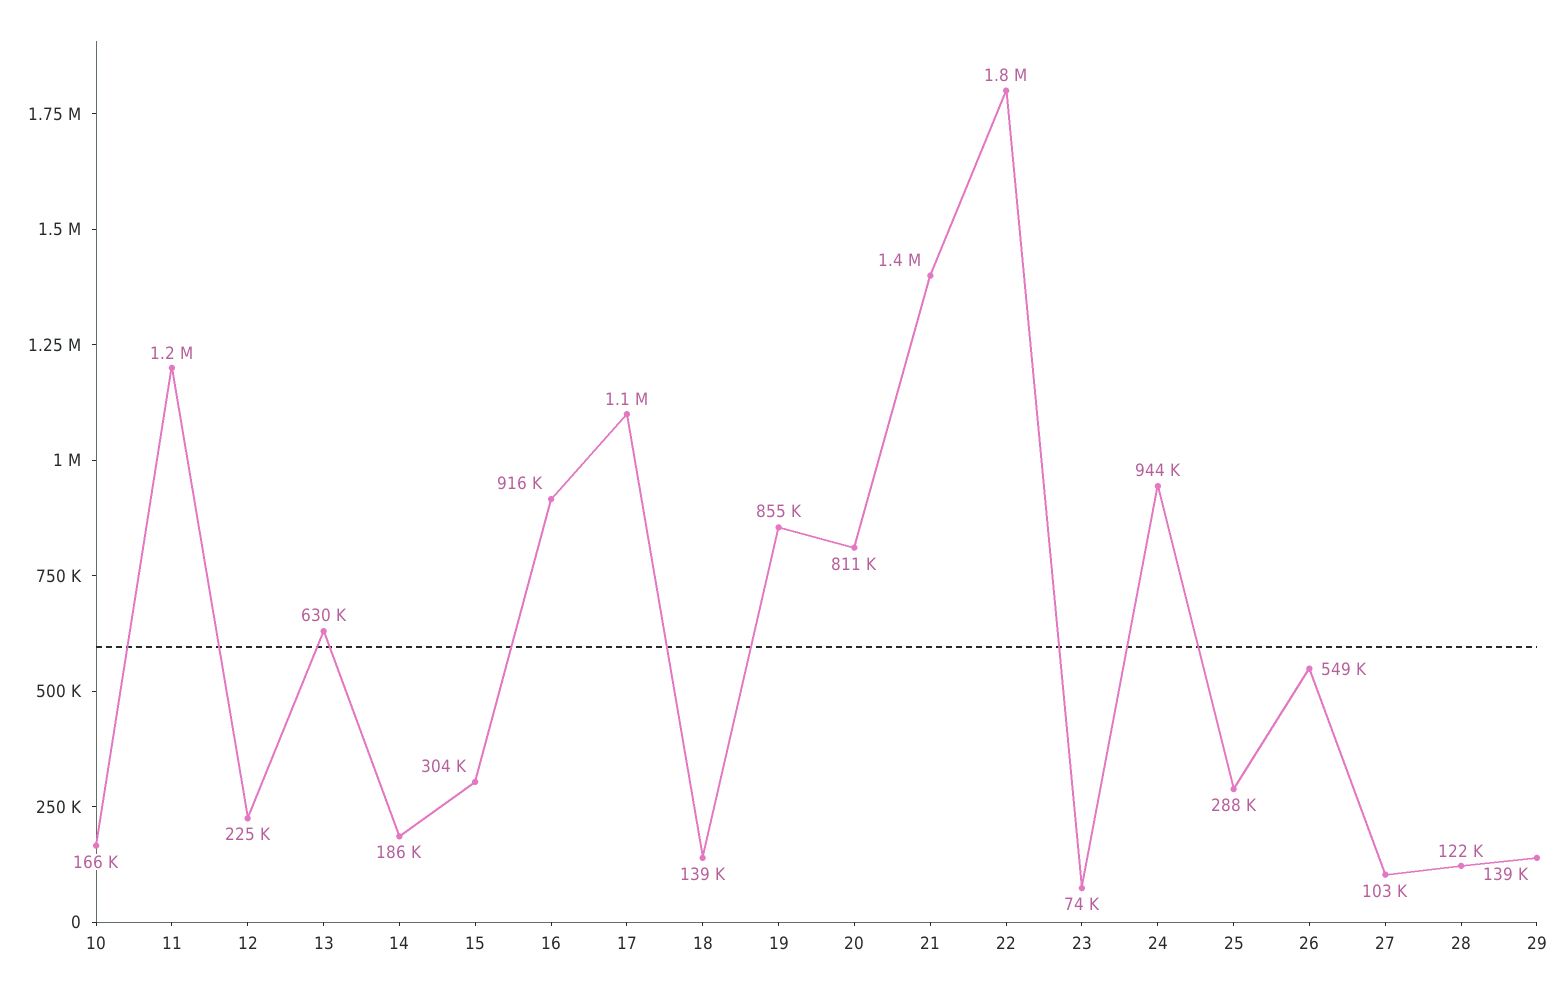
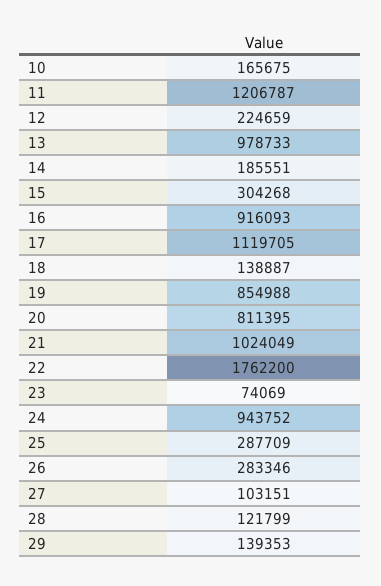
  {
    "10": 165675,
    "11": 1206787,
    "12": 224659,
-   "13": 630000,
+   "13": 978733,
    "14": 185551,
    "15": 304268,
    "16": 916093,
    "17": 1119705,
    "18": 138887,
    "19": 854988,
    "20": 811395,
-   "21": 1400000,
+   "21": 1024049,
    "22": 1762200,
    "23": 74069,
    "24": 943752,
    "25": 287709,
-   "26": 549000,
+   "26": 283346,
    "27": 103151,
    "28": 121799,
    "29": 139353
  }

